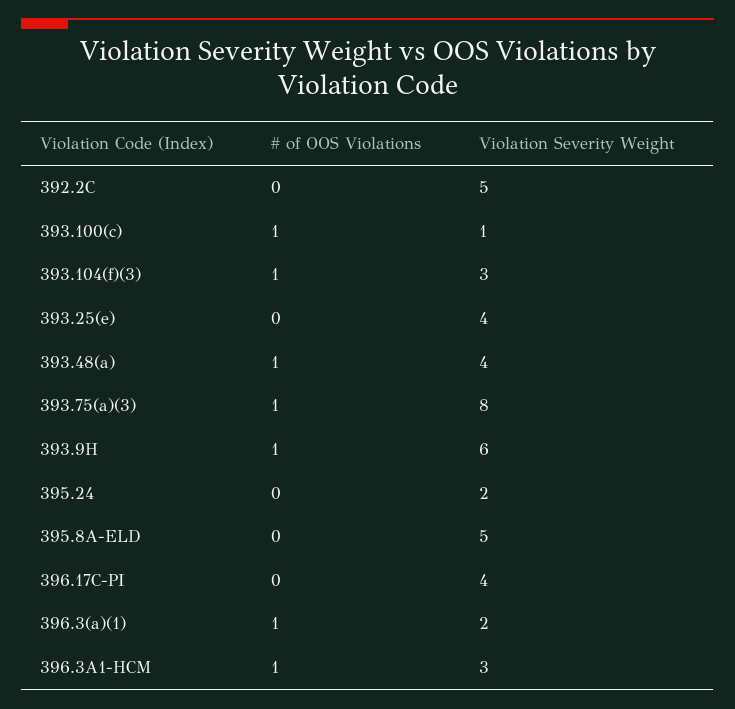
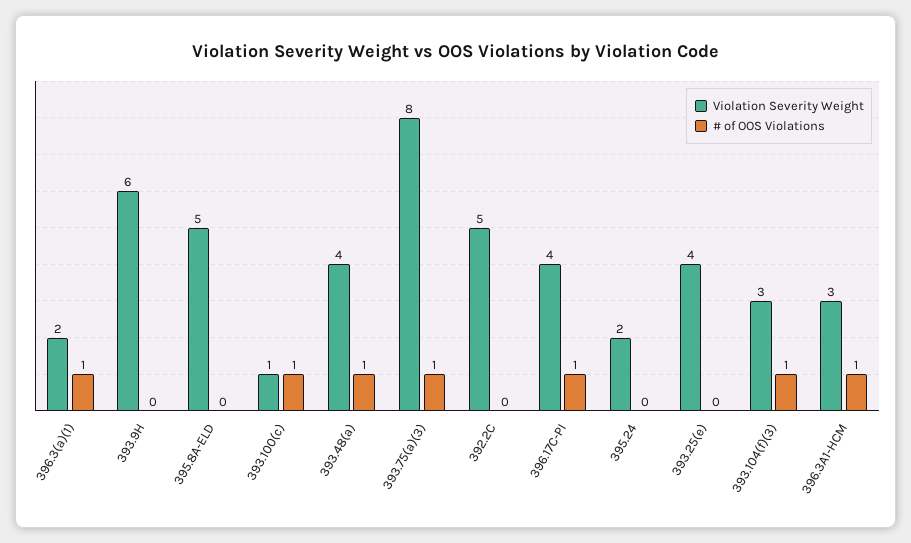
  {
    "# of OOS Violations": {
      "392.2C": 0,
      "393.100(c)": 1,
      "393.104(f)(3)": 1,
      "393.25(e)": 0,
      "393.48(a)": 1,
      "393.75(a)(3)": 1,
-     "393.9H": 1,
+     "393.9H": 0,
      "395.24": 0,
      "395.8A-ELD": 0,
-     "396.17C-PI": 0,
+     "396.17C-PI": 1,
      "396.3(a)(1)": 1,
      "396.3A1-HCM": 1
    },
    "Violation Severity Weight": {
      "392.2C": 5,
      "393.100(c)": 1,
      "393.104(f)(3)": 3,
      "393.25(e)": 4,
      "393.48(a)": 4,
      "393.75(a)(3)": 8,
      "393.9H": 6,
      "395.24": 2,
      "395.8A-ELD": 5,
      "396.17C-PI": 4,
      "396.3(a)(1)": 2,
      "396.3A1-HCM": 3
    }
  }

